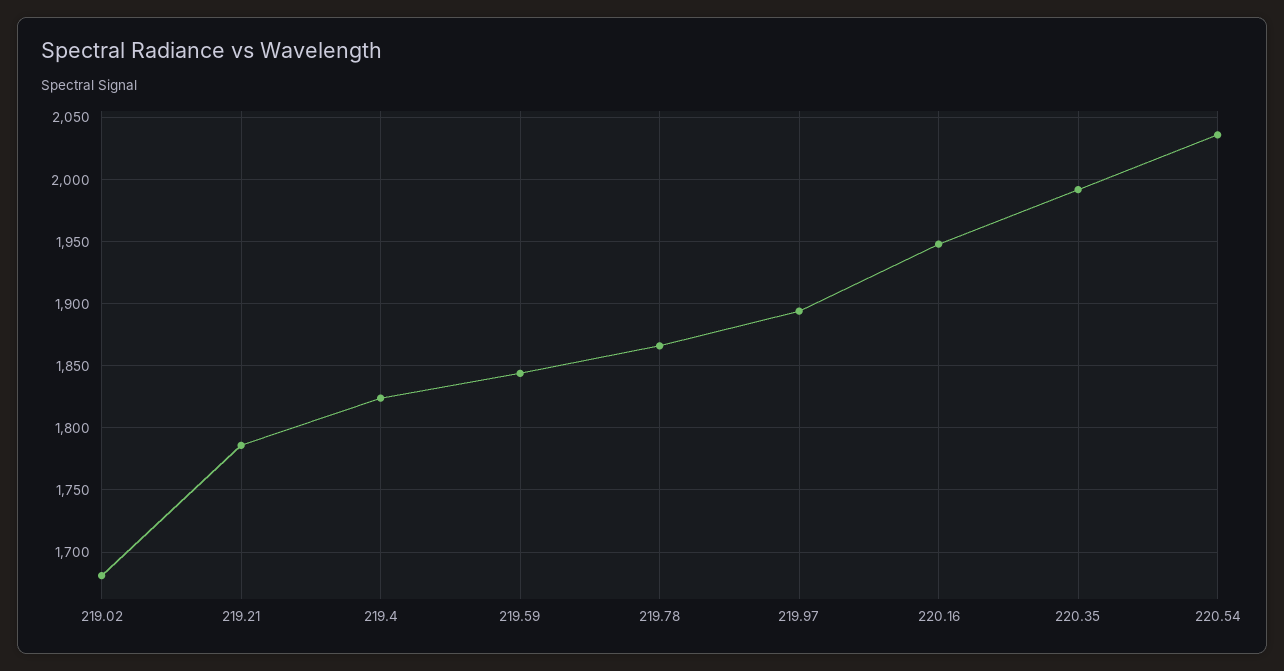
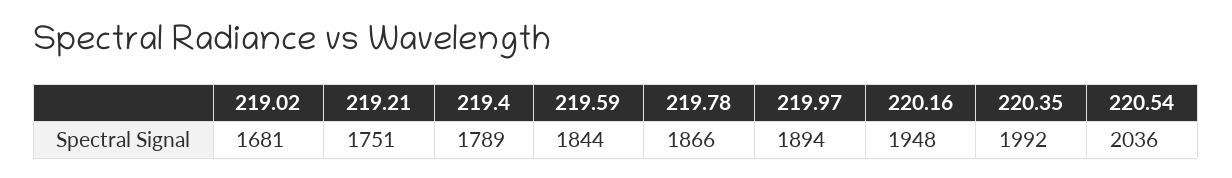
  {
    "219.02": 1681,
-   "219.21": 1785,
+   "219.21": 1751,
-   "219.4": 1825,
+   "219.4": 1789,
    "219.59": 1844,
    "219.78": 1866,
    "219.97": 1894,
    "220.16": 1948,
    "220.35": 1992,
    "220.54": 2036
  }

